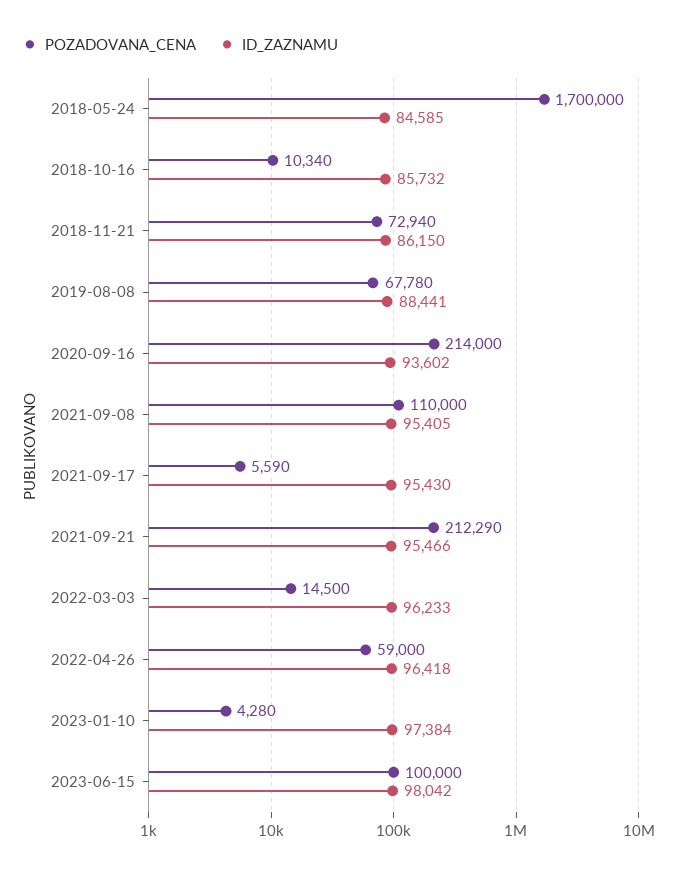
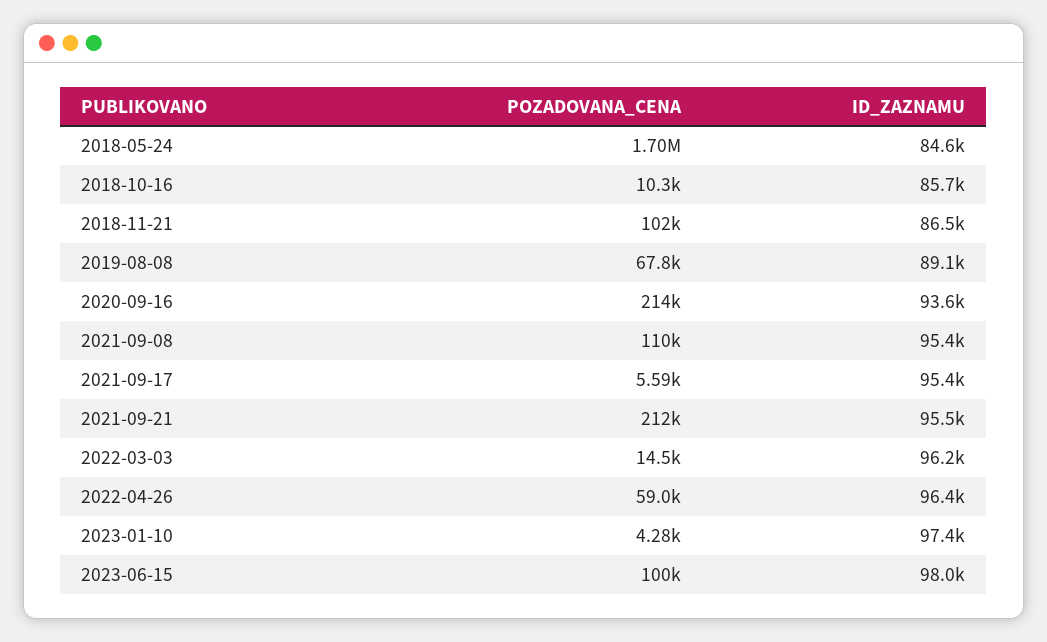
  {
    "POZADOVANA_CENA": {
      "2018-05-24": 1700000,
      "2018-10-16": 10340,
-     "2018-11-21": 72940,
+     "2018-11-21": 102000,
      "2019-08-08": 67780,
      "2020-09-16": 214000,
      "2021-09-08": 110000,
      "2021-09-17": 5590,
      "2021-09-21": 212290,
      "2022-03-03": 14500,
      "2022-04-26": 59000,
      "2023-01-10": 4280,
      "2023-06-15": 100000
    },
    "ID_ZAZNAMU": {
      "2018-05-24": 84585,
      "2018-10-16": 85732,
-     "2018-11-21": 86150,
+     "2018-11-21": 86500,
-     "2019-08-08": 88441,
+     "2019-08-08": 89100,
      "2020-09-16": 93602,
      "2021-09-08": 95405,
      "2021-09-17": 95430,
      "2021-09-21": 95466,
      "2022-03-03": 96233,
      "2022-04-26": 96418,
      "2023-01-10": 97384,
      "2023-06-15": 98042
    }
  }

